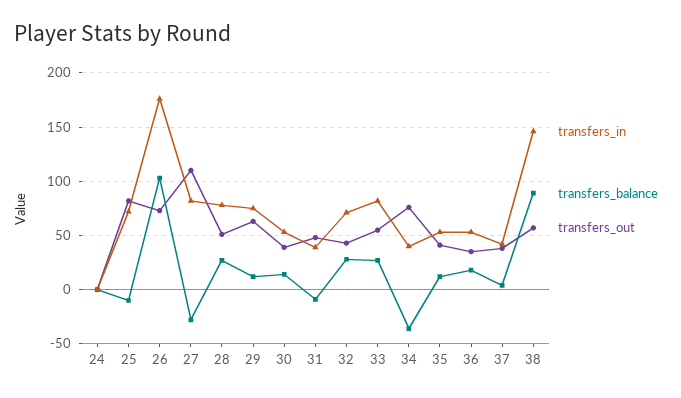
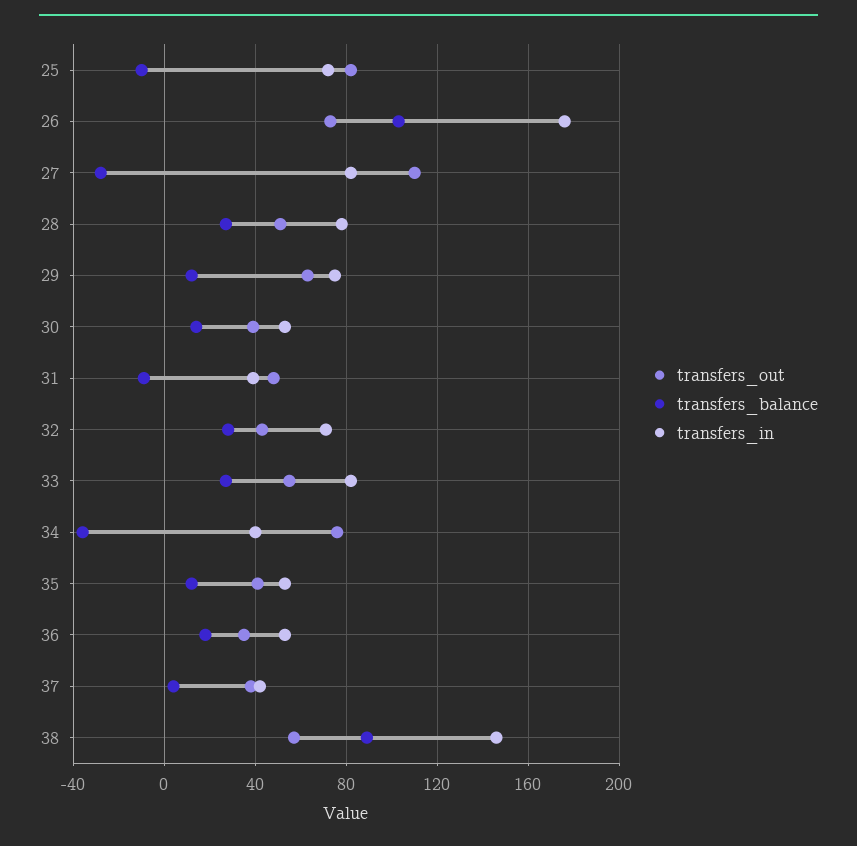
  {
    "transfers_in": {
-     "24": 0,
      "25": 70,
      "26": 175,
      "27": 80,
      "28": 80,
      "29": 75,
      "30": 55,
      "31": 40,
      "32": 70,
      "33": 80,
      "34": 40,
      "35": 55,
      "36": 55,
      "37": 40,
      "38": 145
    },
    "transfers_balance": {
-     "24": 0,
      "25": -10,
      "26": 105,
      "27": -30,
      "28": 25,
      "29": 10,
      "30": 15,
      "31": -10,
      "32": 30,
      "33": 25,
      "34": -35,
      "35": 10,
      "36": 20,
      "37": 5,
      "38": 90
    },
    "transfers_out": {
-     "24": 0,
      "25": 80,
      "26": 75,
      "27": 110,
      "28": 50,
      "29": 65,
      "30": 40,
      "31": 50,
      "32": 45,
      "33": 55,
      "34": 75,
      "35": 40,
      "36": 35,
      "37": 40,
      "38": 55
    }
  }

